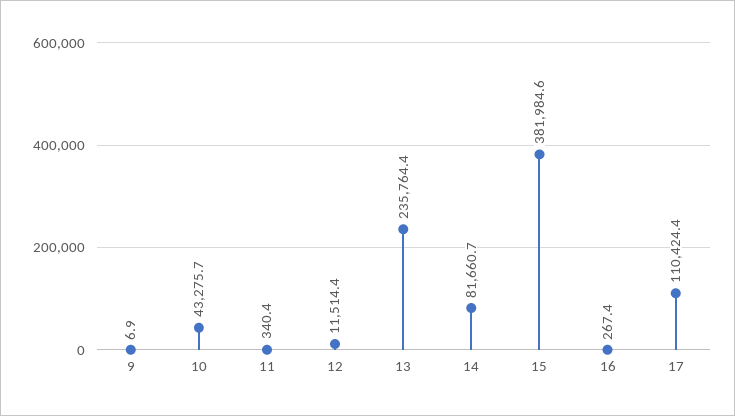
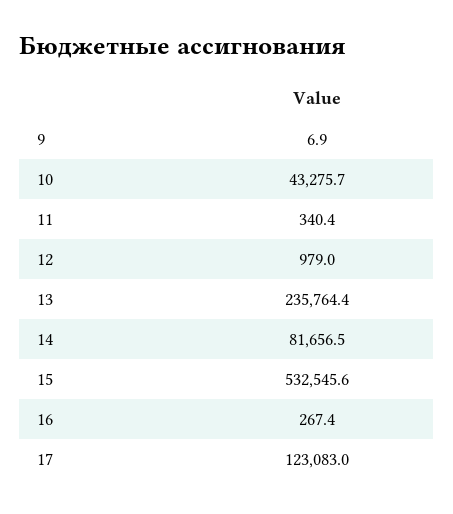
  {
    "9": 6.9,
    "10": 43275.7,
    "11": 340.4,
-   "12": 11514.4,
+   "12": 979,
    "13": 235764.4,
-   "14": 81660.7,
+   "14": 81656.5,
-   "15": 381984.6,
+   "15": 532545.6,
    "16": 267.4,
-   "17": 110424.4
+   "17": 123083
  }

